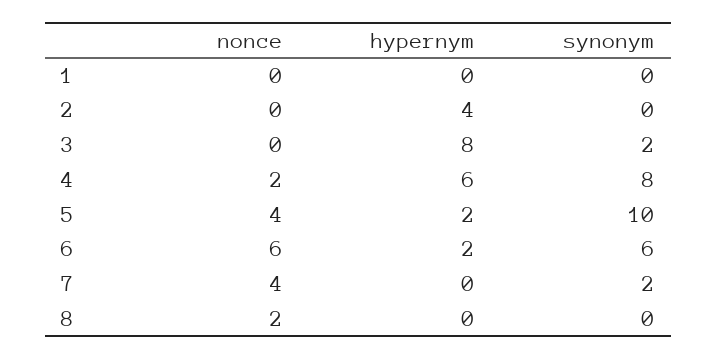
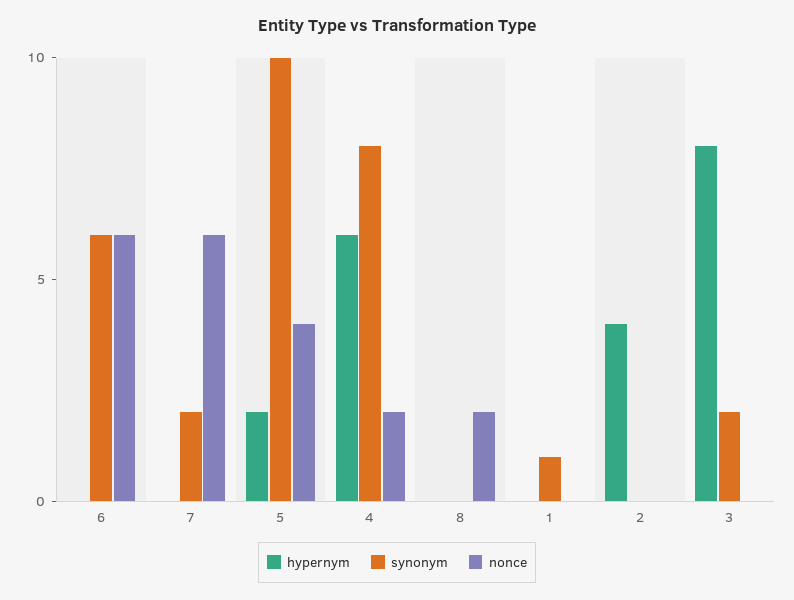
  {
    "nonce": {
      "1": 0,
      "2": 0,
      "3": 0,
      "4": 2,
      "5": 4,
      "6": 6,
-     "7": 4,
+     "7": 6,
      "8": 2
    },
    "hypernym": {
      "1": 0,
      "2": 4,
      "3": 8,
      "4": 6,
      "5": 2,
-     "6": 2,
+     "6": 0,
      "7": 0,
      "8": 0
    },
    "synonym": {
-     "1": 0,
+     "1": 1,
      "2": 0,
      "3": 2,
      "4": 8,
      "5": 10,
      "6": 6,
      "7": 2,
      "8": 0
    }
  }

